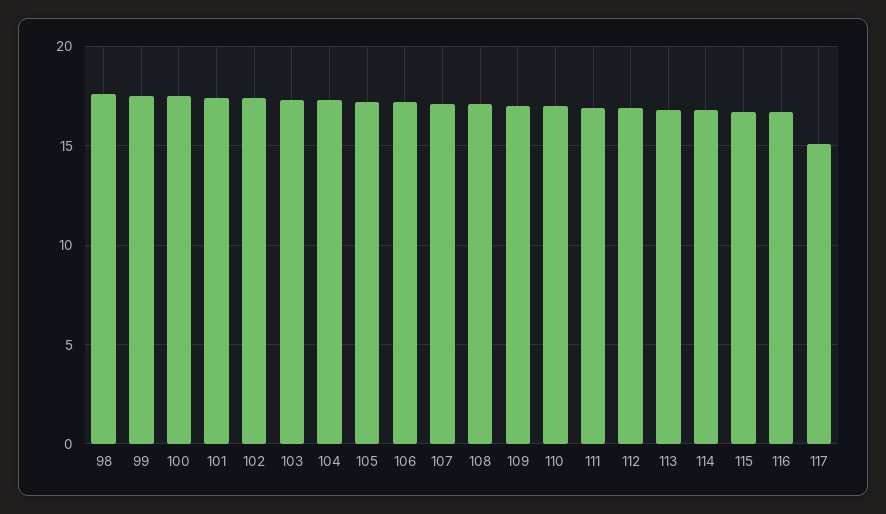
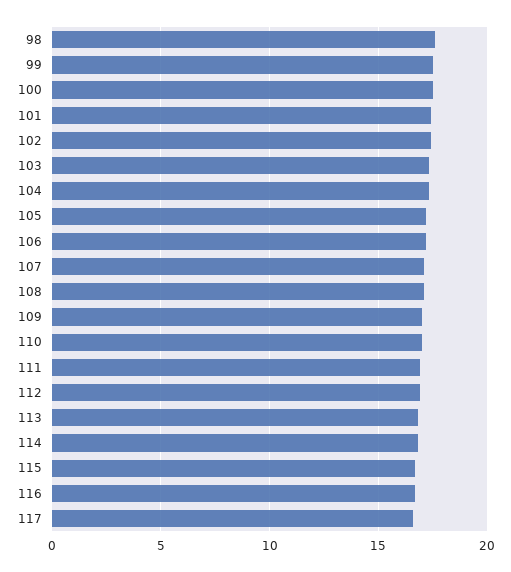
  {
    "98": 17.5,
    "99": 17.5,
    "100": 17.5,
    "101": 17.5,
    "102": 17.5,
    "103": 17.5,
    "104": 17.5,
    "105": 17,
    "106": 17,
    "107": 17,
    "108": 17,
    "109": 17,
    "110": 17,
    "111": 17,
    "112": 17,
    "113": 17,
    "114": 17,
    "115": 16.5,
    "116": 16.5,
-   "117": 15
+   "117": 16.5
  }

